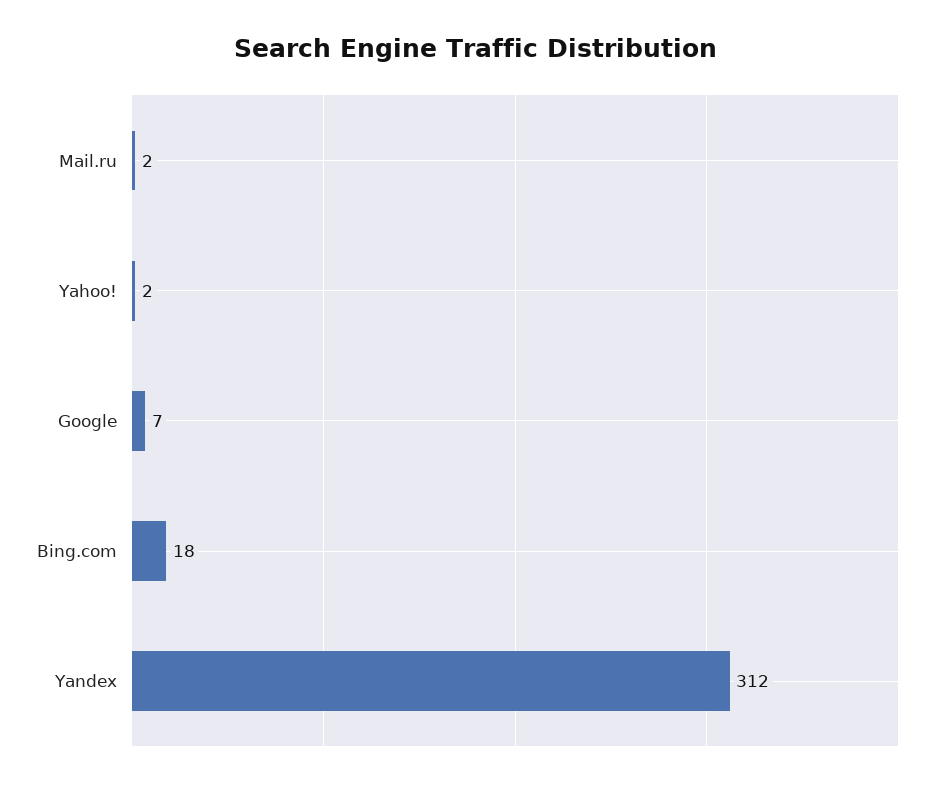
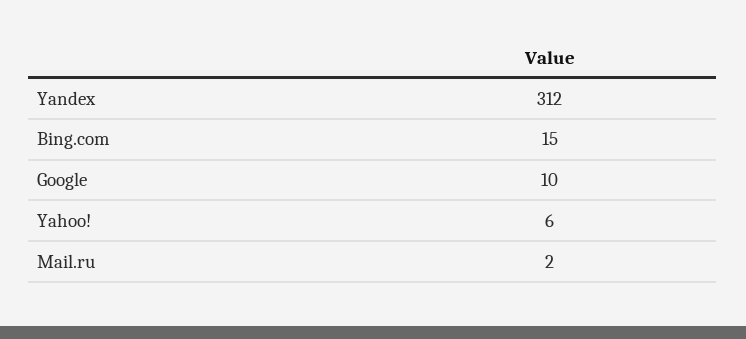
  {
    "Mail.ru": 2,
-   "Yahoo!": 2,
+   "Yahoo!": 6,
-   "Google": 7,
+   "Google": 10,
-   "Bing.com": 18,
+   "Bing.com": 15,
    "Yandex": 312
  }

